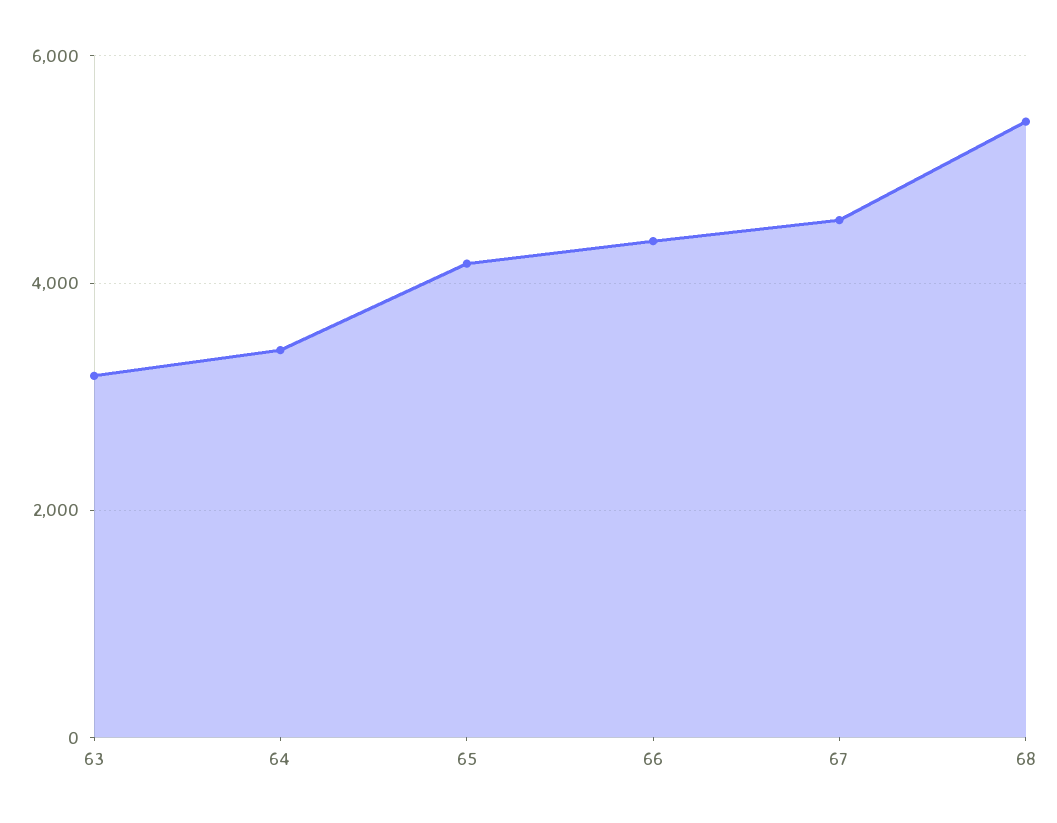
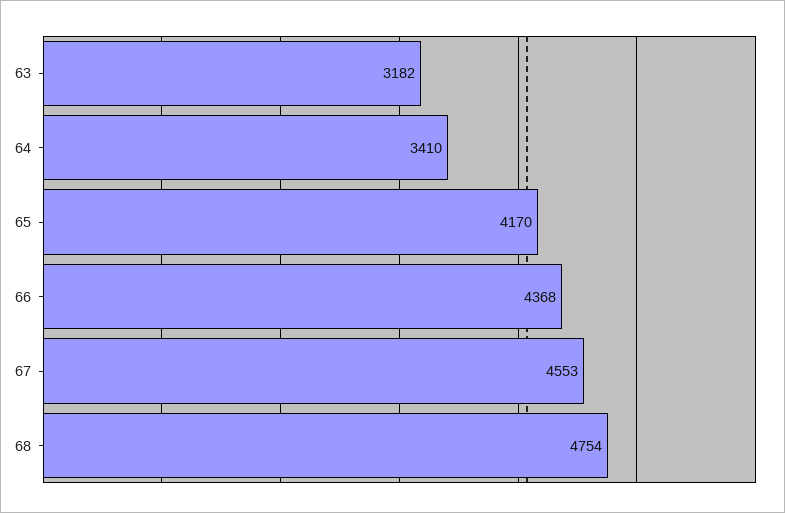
  {
    "63": 3182,
    "64": 3410,
    "65": 4170,
    "66": 4368,
    "67": 4553,
-   "68": 5400
+   "68": 4754
  }

